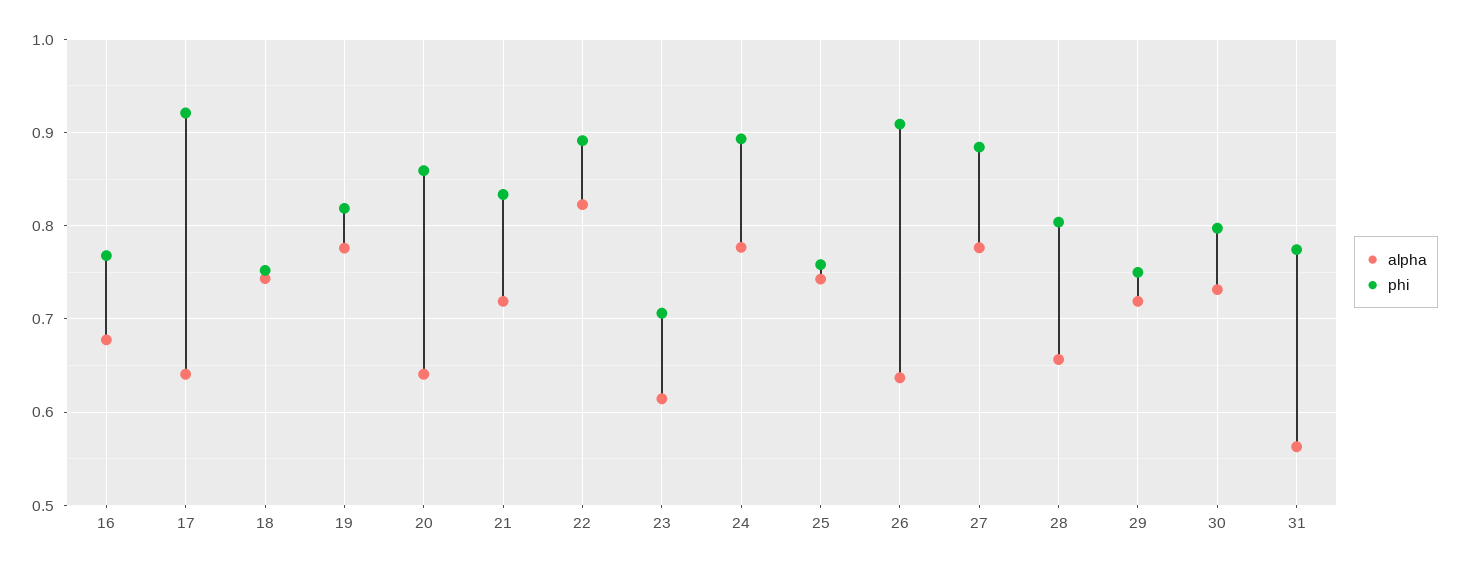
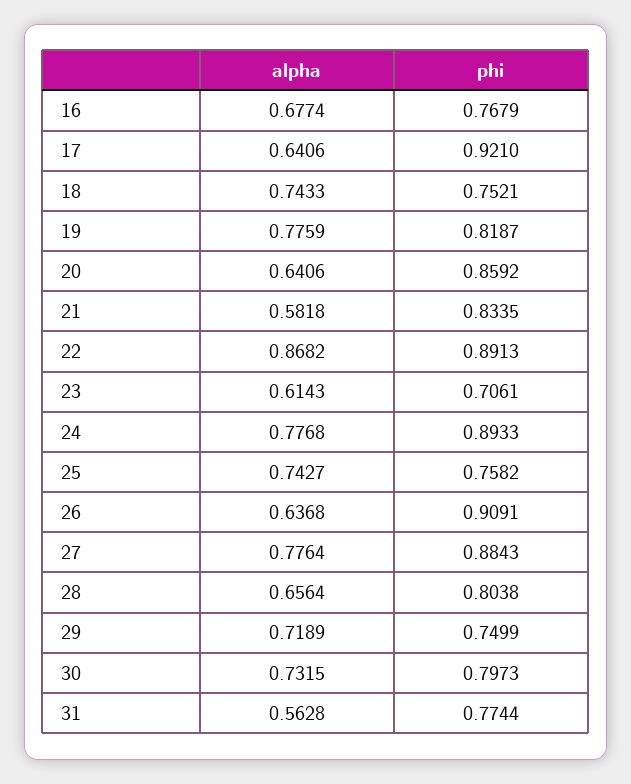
  {
    "alpha": {
      "16": 0.6774,
      "17": 0.6406,
      "18": 0.7433,
      "19": 0.7759,
      "20": 0.6406,
-     "21": 0.72,
+     "21": 0.5818,
-     "22": 0.82,
+     "22": 0.8682,
      "23": 0.6143,
      "24": 0.7768,
      "25": 0.7427,
      "26": 0.6368,
      "27": 0.7764,
      "28": 0.6564,
      "29": 0.7189,
      "30": 0.7315,
      "31": 0.5628
    },
    "phi": {
      "16": 0.7679,
      "17": 0.921,
      "18": 0.7521,
      "19": 0.8187,
      "20": 0.8592,
      "21": 0.8335,
      "22": 0.8913,
      "23": 0.7061,
      "24": 0.8933,
      "25": 0.7582,
      "26": 0.9091,
      "27": 0.8843,
      "28": 0.8038,
      "29": 0.7499,
      "30": 0.7973,
      "31": 0.7744
    }
  }

